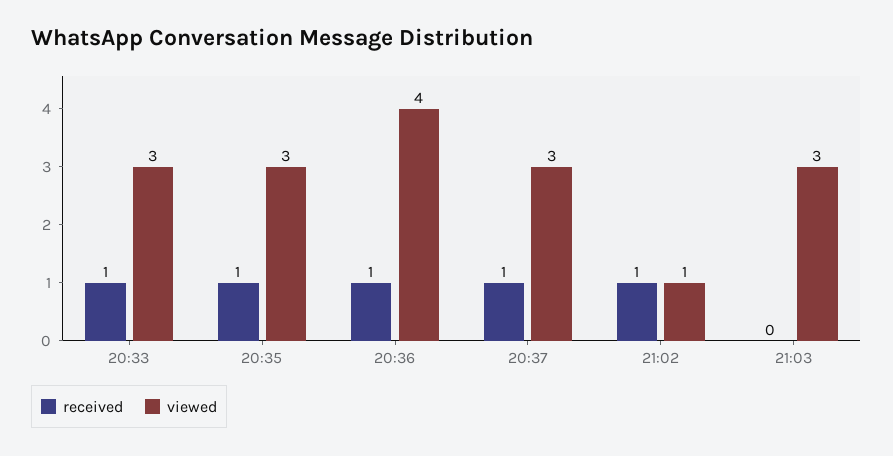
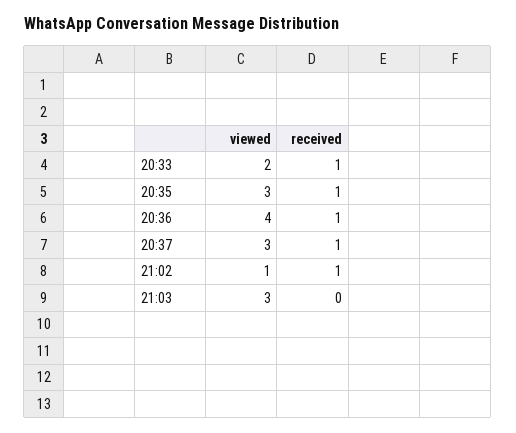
  {
    "received": {
      "20:33": 1,
      "20:35": 1,
      "20:36": 1,
      "20:37": 1,
      "21:02": 1,
      "21:03": 0
    },
    "viewed": {
-     "20:33": 3,
+     "20:33": 2,
      "20:35": 3,
      "20:36": 4,
      "20:37": 3,
      "21:02": 1,
      "21:03": 3
    }
  }

